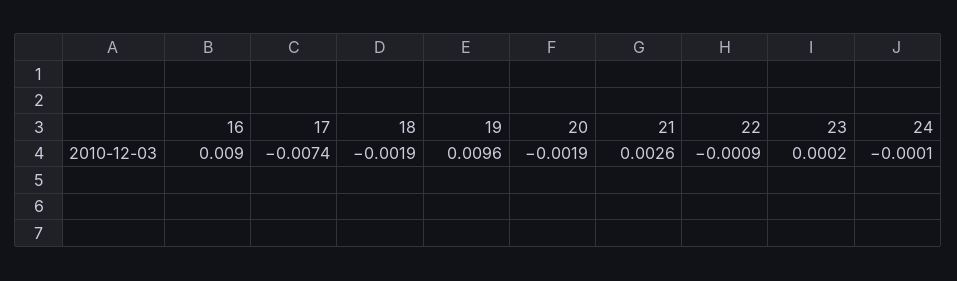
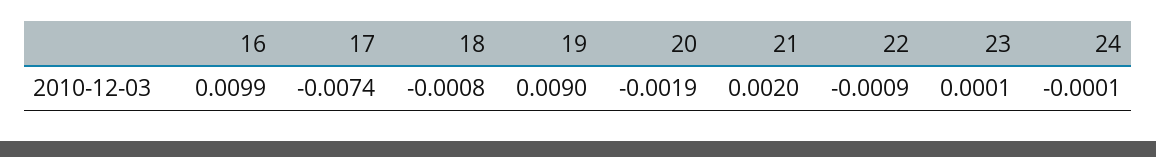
  {
-   "16": 0.009,
+   "16": 0.0099,
    "17": -0.0074,
-   "18": -0.0019,
+   "18": -0.0008,
-   "19": 0.0096,
+   "19": 0.009,
    "20": -0.0019,
-   "21": 0.0026,
+   "21": 0.002,
    "22": -0.0009,
-   "23": 0.0002,
+   "23": 0.0001,
    "24": -0.0001
  }

